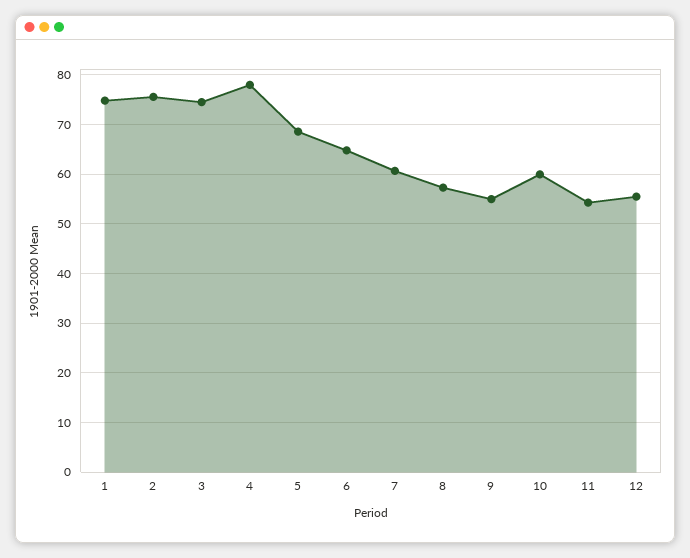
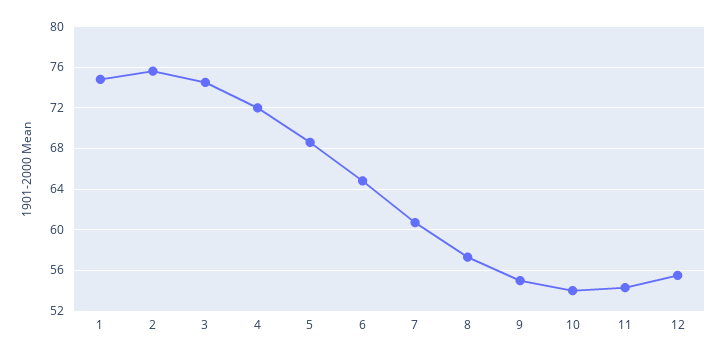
  {
    "1": 75,
    "2": 76,
    "3": 75,
-   "4": 78,
+   "4": 72,
    "5": 69,
    "6": 65,
    "7": 61,
    "8": 57,
    "9": 55,
-   "10": 60,
+   "10": 54,
    "11": 54,
    "12": 56
  }

